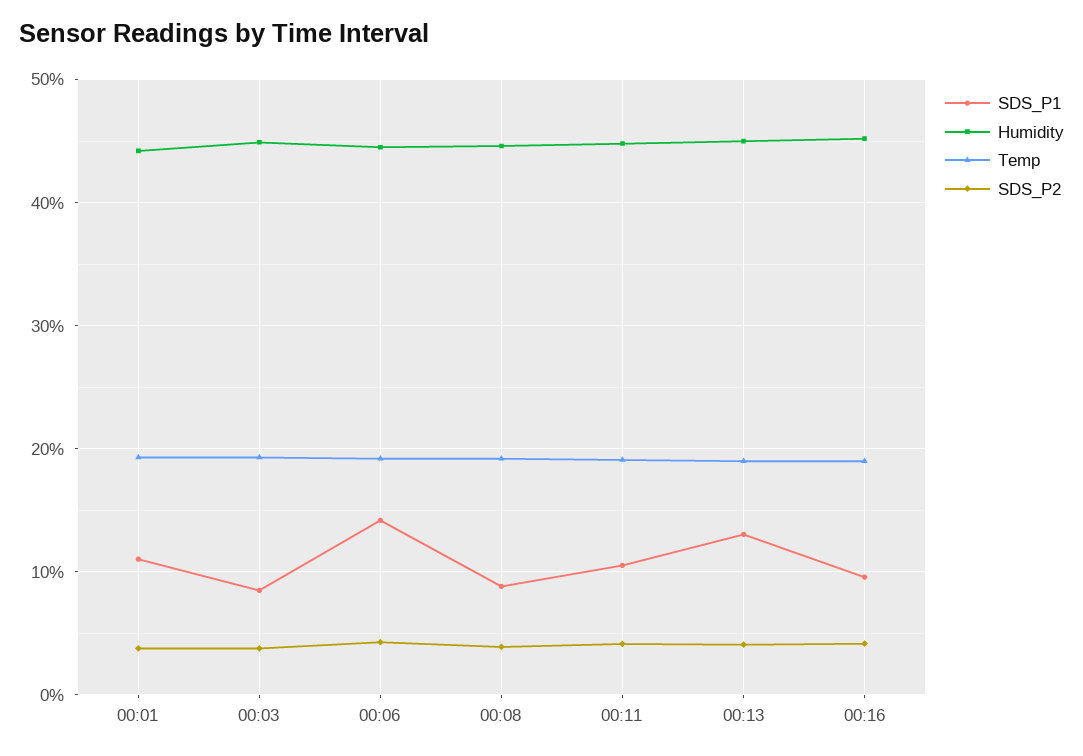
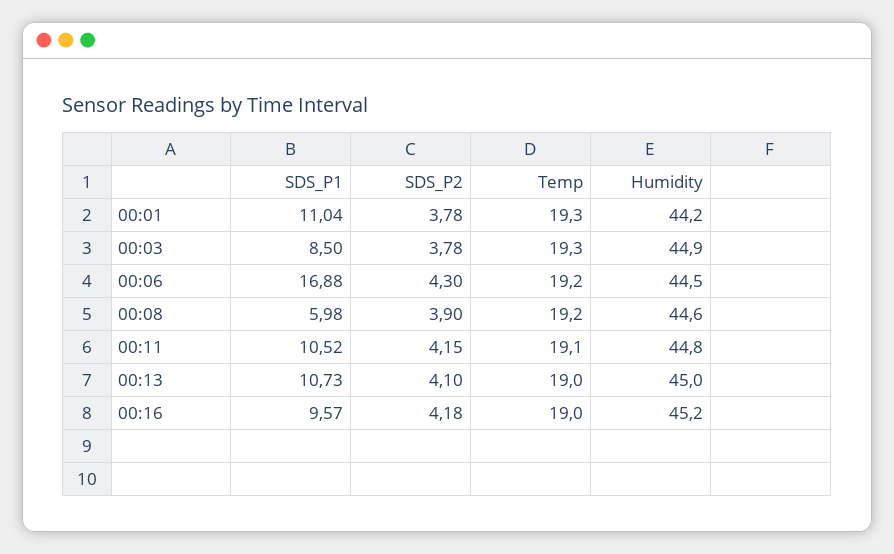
  {
    "SDS_P1": {
      "00:01": 11.04,
      "00:03": 8.5,
-     "00:06": 14,
+     "00:06": 16.88,
-     "00:08": 9,
+     "00:08": 5.98,
      "00:11": 10.52,
-     "00:13": 13,
+     "00:13": 10.73,
      "00:16": 9.57
    },
    "Humidity": {
      "00:01": 44.2,
      "00:03": 44.9,
      "00:06": 44.5,
      "00:08": 44.6,
      "00:11": 44.8,
      "00:13": 45,
      "00:16": 45.2
    },
    "Temp": {
      "00:01": 19.3,
      "00:03": 19.3,
      "00:06": 19.2,
      "00:08": 19.2,
      "00:11": 19.1,
      "00:13": 19,
      "00:16": 19
    },
    "SDS_P2": {
      "00:01": 3.78,
      "00:03": 3.78,
      "00:06": 4.3,
      "00:08": 3.9,
      "00:11": 4.15,
      "00:13": 4.1,
      "00:16": 4.18
    }
  }

